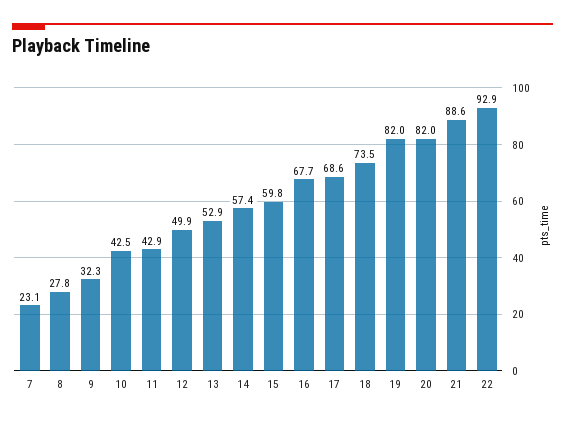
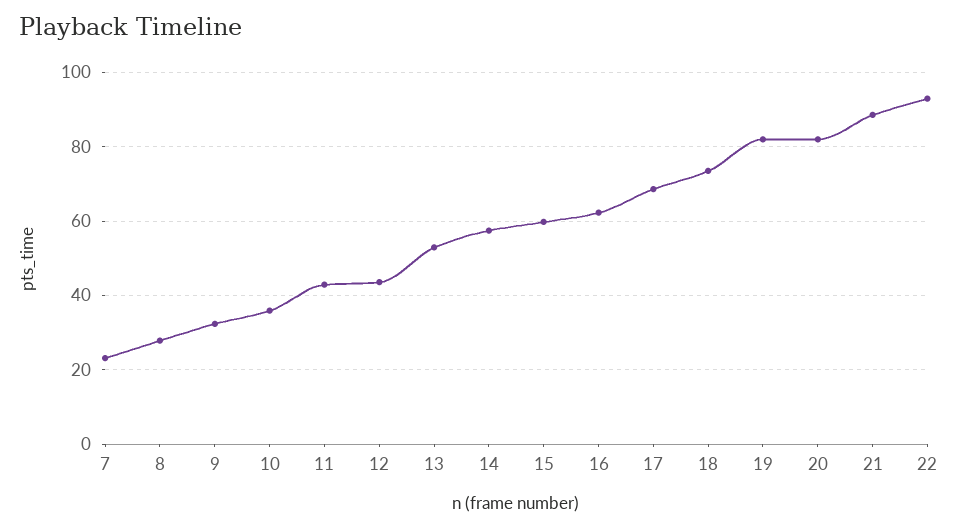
  {
    "7": 23.1,
    "8": 27.8,
    "9": 32.3,
-   "10": 42.5,
+   "10": 36,
    "11": 42.9,
-   "12": 49.9,
+   "12": 44,
    "13": 52.9,
    "14": 57.4,
    "15": 59.8,
-   "16": 67.7,
+   "16": 62,
    "17": 68.6,
    "18": 73.5,
    "19": 82,
    "20": 82,
    "21": 88.6,
    "22": 92.9
  }

